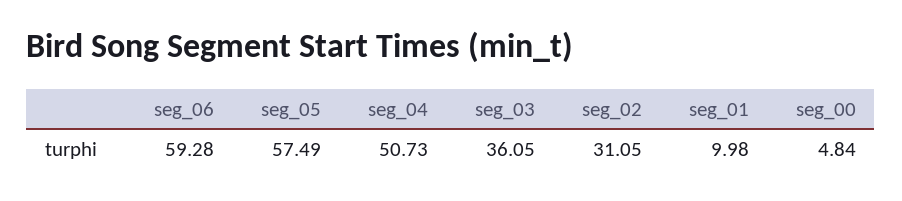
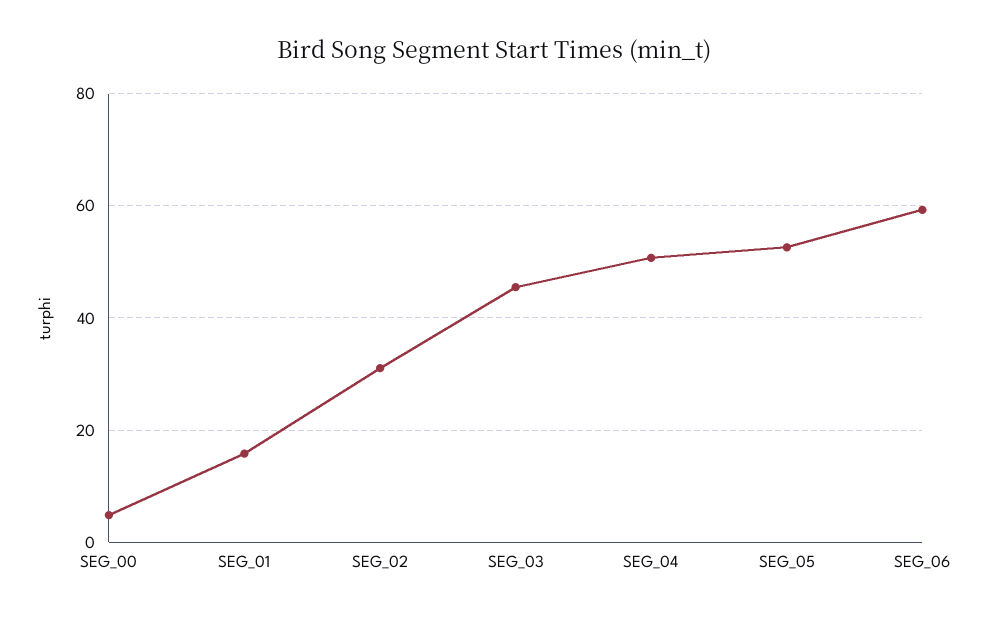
  {
    "seg_06": 59.28,
-   "seg_05": 57.49,
+   "seg_05": 52,
    "seg_04": 50.73,
-   "seg_03": 36.05,
+   "seg_03": 46,
    "seg_02": 31.05,
-   "seg_01": 9.98,
+   "seg_01": 16,
    "seg_00": 4.84
  }

